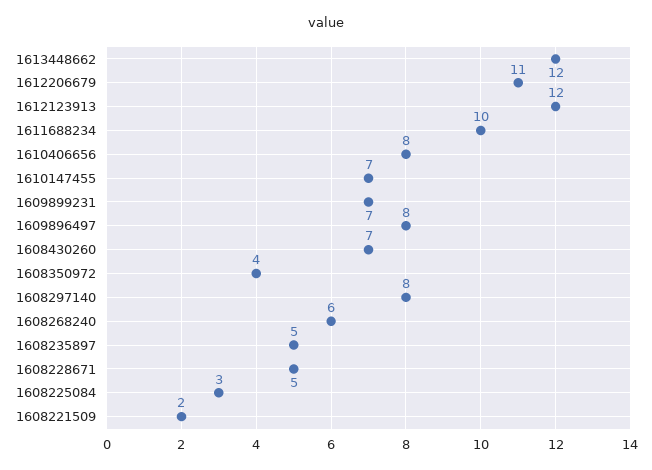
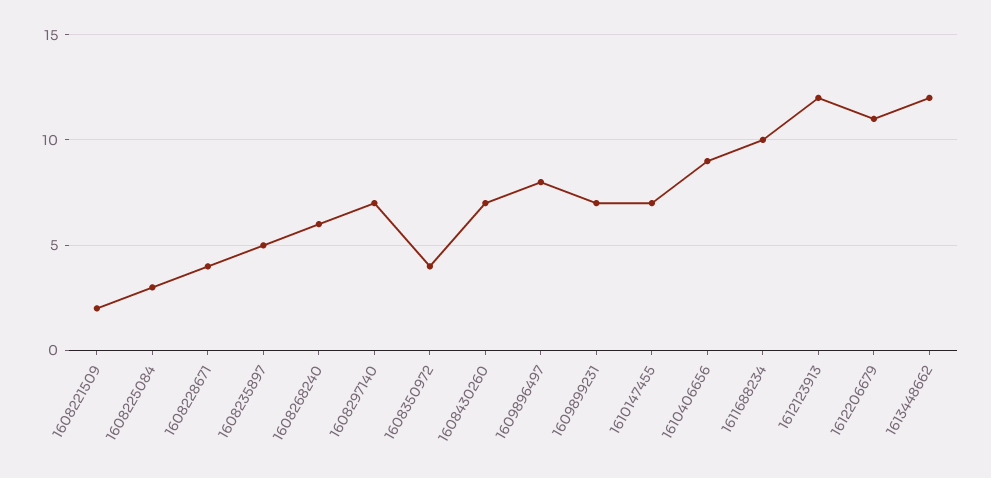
  {
    "1613448662": 12,
    "1612206679": 11,
    "1612123913": 12,
    "1611688234": 10,
-   "1610406656": 8,
+   "1610406656": 9,
    "1610147455": 7,
    "1609899231": 7,
    "1609896497": 8,
    "1608430260": 7,
    "1608350972": 4,
-   "1608297140": 8,
+   "1608297140": 7,
    "1608268240": 6,
    "1608235897": 5,
-   "1608228671": 5,
+   "1608228671": 4,
    "1608225084": 3,
    "1608221509": 2
  }

